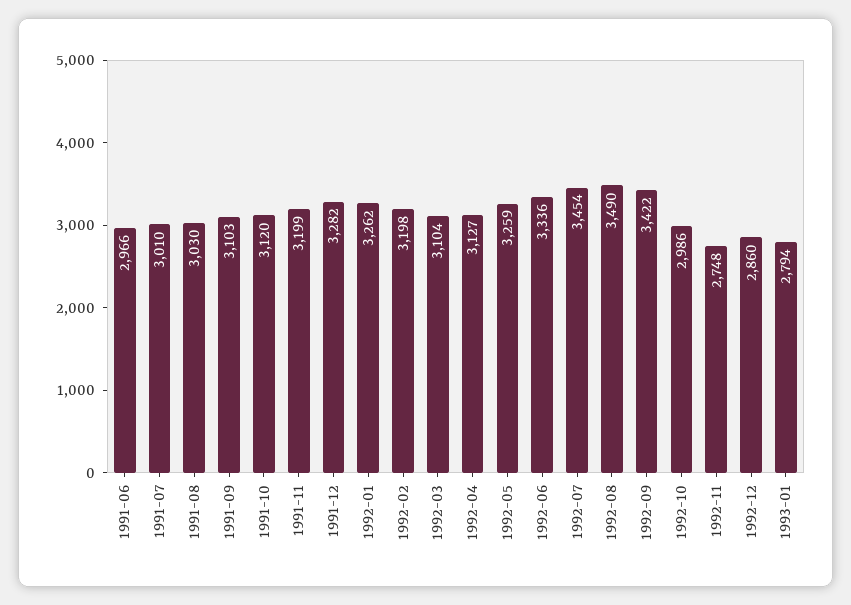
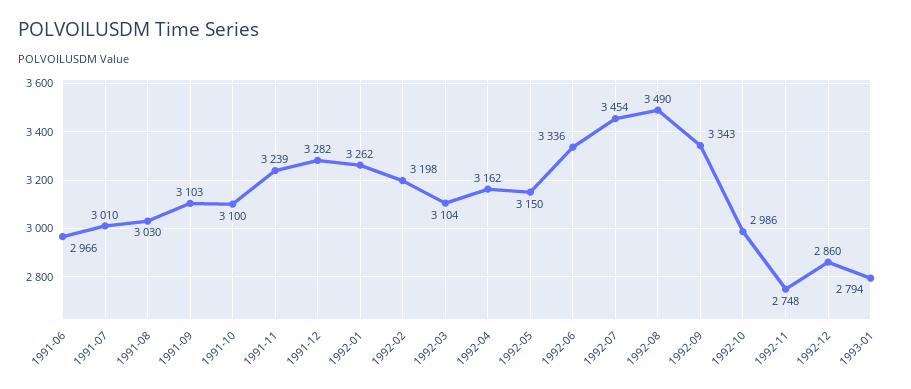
  {
    "1991-06": 2966,
    "1991-07": 3010,
    "1991-08": 3030,
    "1991-09": 3103,
-   "1991-10": 3120,
+   "1991-10": 3100,
-   "1991-11": 3199,
+   "1991-11": 3239,
    "1991-12": 3282,
    "1992-01": 3262,
    "1992-02": 3198,
    "1992-03": 3104,
-   "1992-04": 3127,
+   "1992-04": 3162,
-   "1992-05": 3259,
+   "1992-05": 3150,
    "1992-06": 3336,
    "1992-07": 3454,
    "1992-08": 3490,
-   "1992-09": 3422,
+   "1992-09": 3343,
    "1992-10": 2986,
    "1992-11": 2748,
    "1992-12": 2860,
    "1993-01": 2794
  }

